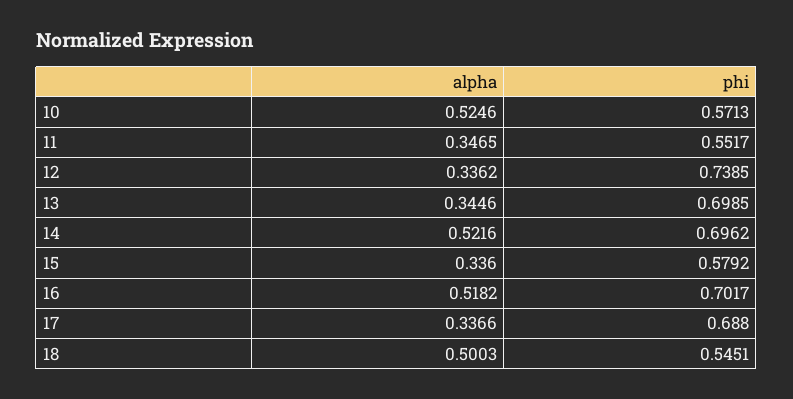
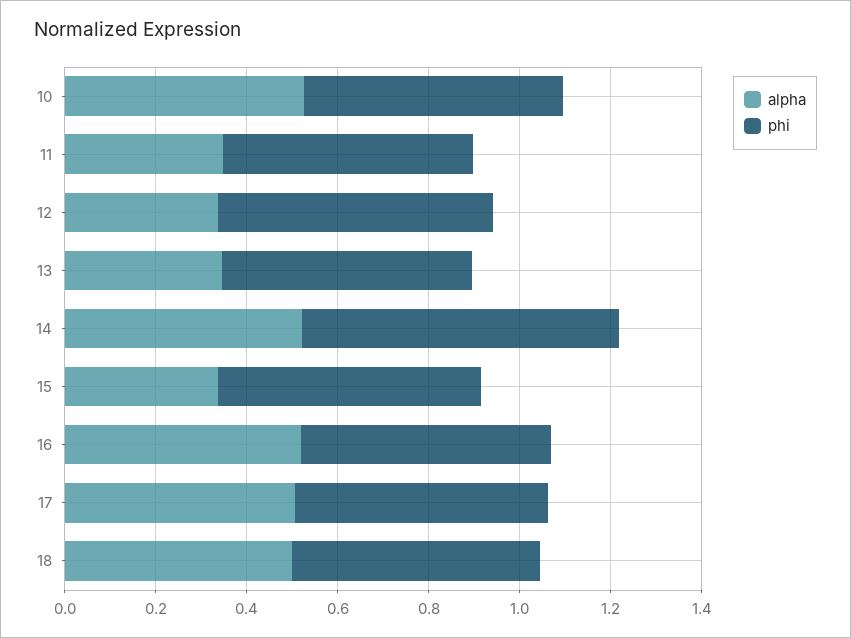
  {
    "alpha": {
      "10": 0.5246,
      "11": 0.3465,
      "12": 0.3362,
      "13": 0.3446,
      "14": 0.5216,
      "15": 0.336,
      "16": 0.5182,
-     "17": 0.3366,
+     "17": 0.5,
      "18": 0.5003
    },
    "phi": {
      "10": 0.5713,
      "11": 0.5517,
-     "12": 0.7385,
+     "12": 0.6,
-     "13": 0.6985,
+     "13": 0.55,
      "14": 0.6962,
      "15": 0.5792,
-     "16": 0.7017,
+     "16": 0.55,
-     "17": 0.688,
+     "17": 0.55,
      "18": 0.5451
    }
  }

